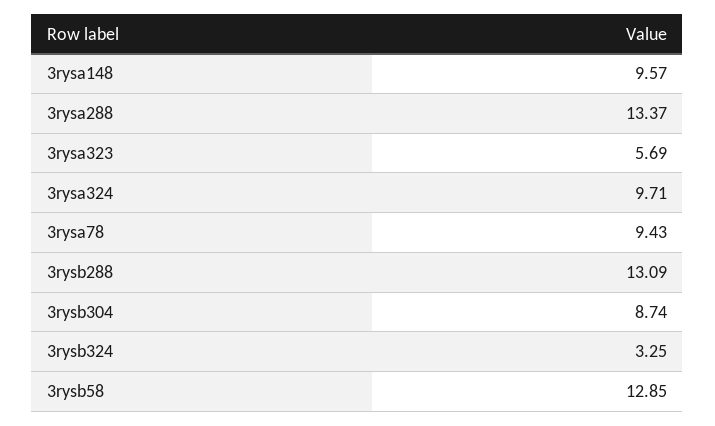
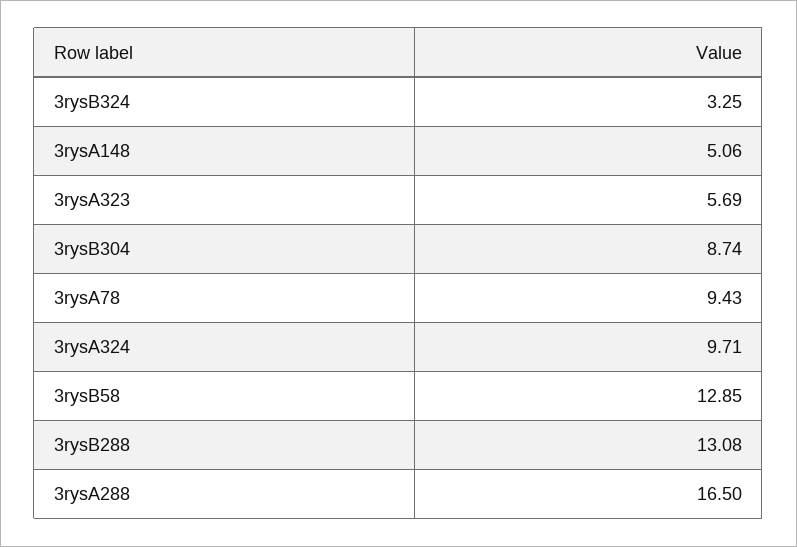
  {
-   "3rysa148": 9.57,
+   "3rysa148": 5.06,
-   "3rysa288": 13.37,
+   "3rysa288": 16.5,
    "3rysa323": 5.69,
    "3rysa324": 9.71,
    "3rysa78": 9.43,
-   "3rysb288": 13.09,
+   "3rysb288": 13.08,
    "3rysb304": 8.74,
    "3rysb324": 3.25,
    "3rysb58": 12.85
  }

